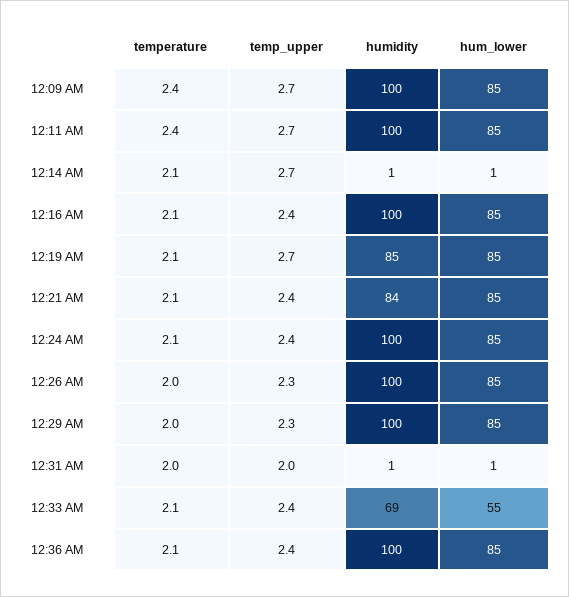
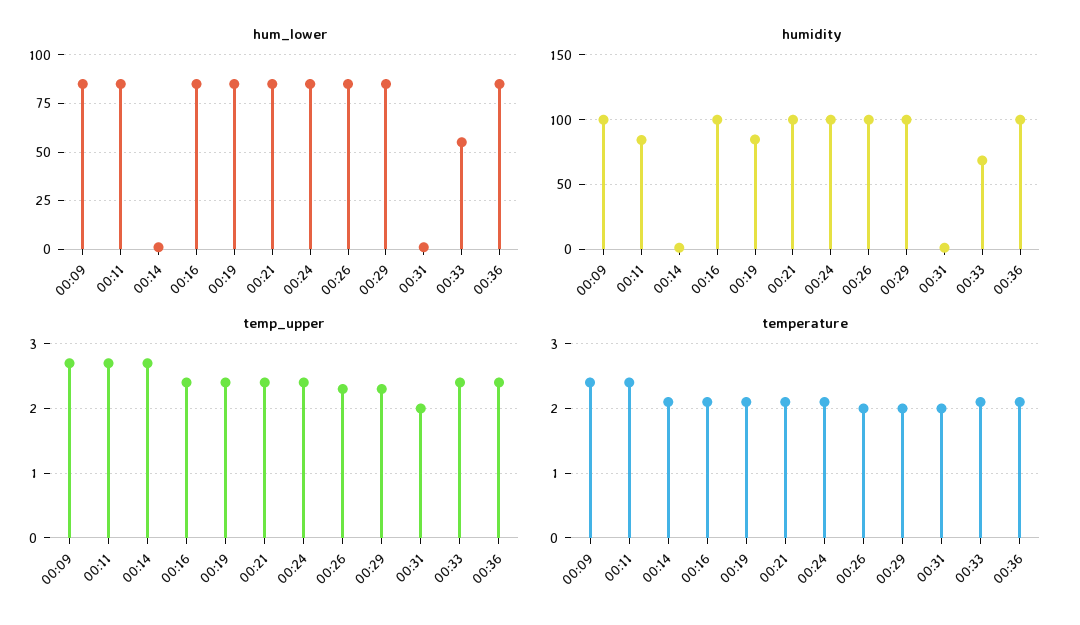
  {
    "temperature": {
      "12:09 AM": 2.4,
      "12:11 AM": 2.4,
      "12:14 AM": 2.1,
      "12:16 AM": 2.1,
      "12:19 AM": 2.1,
      "12:21 AM": 2.1,
      "12:24 AM": 2.1,
      "12:26 AM": 2,
      "12:29 AM": 2,
      "12:31 AM": 2,
      "12:33 AM": 2.1,
      "12:36 AM": 2.1
    },
    "temp_upper": {
      "12:09 AM": 2.7,
      "12:11 AM": 2.7,
      "12:14 AM": 2.7,
      "12:16 AM": 2.4,
-     "12:19 AM": 2.7,
+     "12:19 AM": 2.4,
      "12:21 AM": 2.4,
      "12:24 AM": 2.4,
      "12:26 AM": 2.3,
      "12:29 AM": 2.3,
      "12:31 AM": 2,
      "12:33 AM": 2.4,
      "12:36 AM": 2.4
    },
    "humidity": {
      "12:09 AM": 100,
-     "12:11 AM": 100,
+     "12:11 AM": 85,
      "12:14 AM": 1,
      "12:16 AM": 100,
      "12:19 AM": 85,
-     "12:21 AM": 84,
+     "12:21 AM": 100,
      "12:24 AM": 100,
      "12:26 AM": 100,
      "12:29 AM": 100,
      "12:31 AM": 1,
      "12:33 AM": 69,
      "12:36 AM": 100
    },
    "hum_lower": {
      "12:09 AM": 85,
      "12:11 AM": 85,
      "12:14 AM": 1,
      "12:16 AM": 85,
      "12:19 AM": 85,
      "12:21 AM": 85,
      "12:24 AM": 85,
      "12:26 AM": 85,
      "12:29 AM": 85,
      "12:31 AM": 1,
      "12:33 AM": 55,
      "12:36 AM": 85
    }
  }

